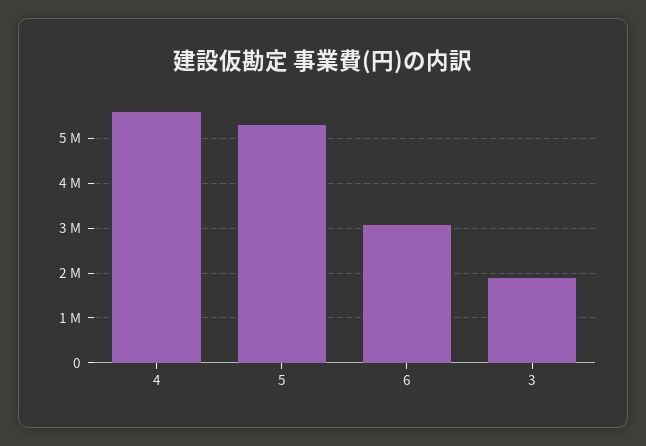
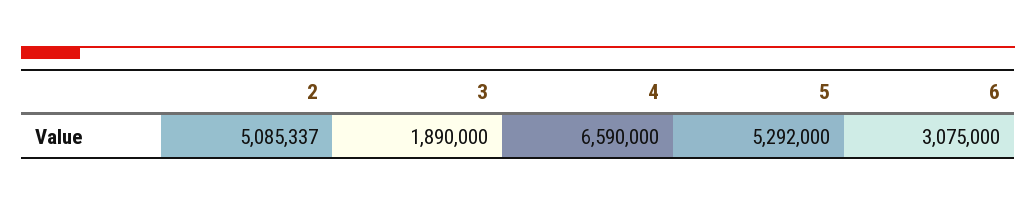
  {
-   "4": 5600000,
+   "4": 6590000,
    "5": 5292000,
    "6": 3075000,
-   "3": 1890000
+   "3": 1890000,
+   "2": 5085337
  }

